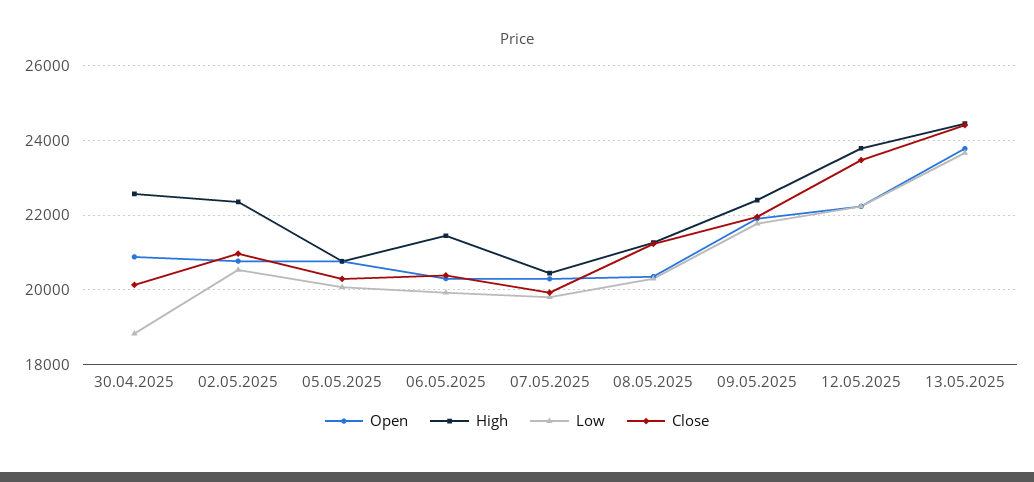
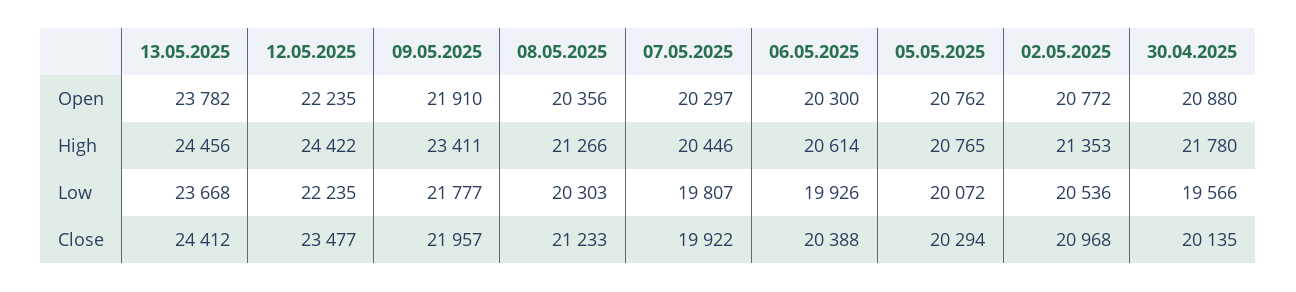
  {
    "Open": {
      "30.04.2025": 20880,
      "02.05.2025": 20772,
      "05.05.2025": 20762,
      "06.05.2025": 20300,
      "07.05.2025": 20297,
      "08.05.2025": 20356,
      "09.05.2025": 21910,
      "12.05.2025": 22235,
      "13.05.2025": 23782
    },
    "High": {
-     "30.04.2025": 22600,
+     "30.04.2025": 21780,
-     "02.05.2025": 22400,
+     "02.05.2025": 21353,
      "05.05.2025": 20765,
-     "06.05.2025": 21400,
+     "06.05.2025": 20614,
      "07.05.2025": 20446,
      "08.05.2025": 21266,
-     "09.05.2025": 22400,
+     "09.05.2025": 23411,
-     "12.05.2025": 23800,
+     "12.05.2025": 24422,
      "13.05.2025": 24456
    },
    "Low": {
-     "30.04.2025": 18800,
+     "30.04.2025": 19566,
      "02.05.2025": 20536,
      "05.05.2025": 20072,
      "06.05.2025": 19926,
      "07.05.2025": 19807,
      "08.05.2025": 20303,
      "09.05.2025": 21777,
      "12.05.2025": 22235,
      "13.05.2025": 23668
    },
    "Close": {
      "30.04.2025": 20135,
      "02.05.2025": 20968,
      "05.05.2025": 20294,
      "06.05.2025": 20388,
      "07.05.2025": 19922,
      "08.05.2025": 21233,
      "09.05.2025": 21957,
      "12.05.2025": 23477,
      "13.05.2025": 24412
    }
  }

